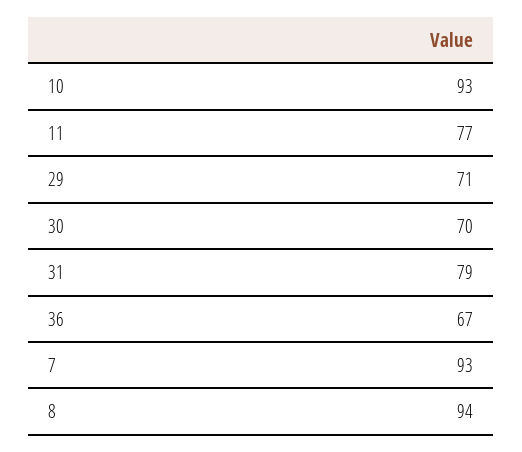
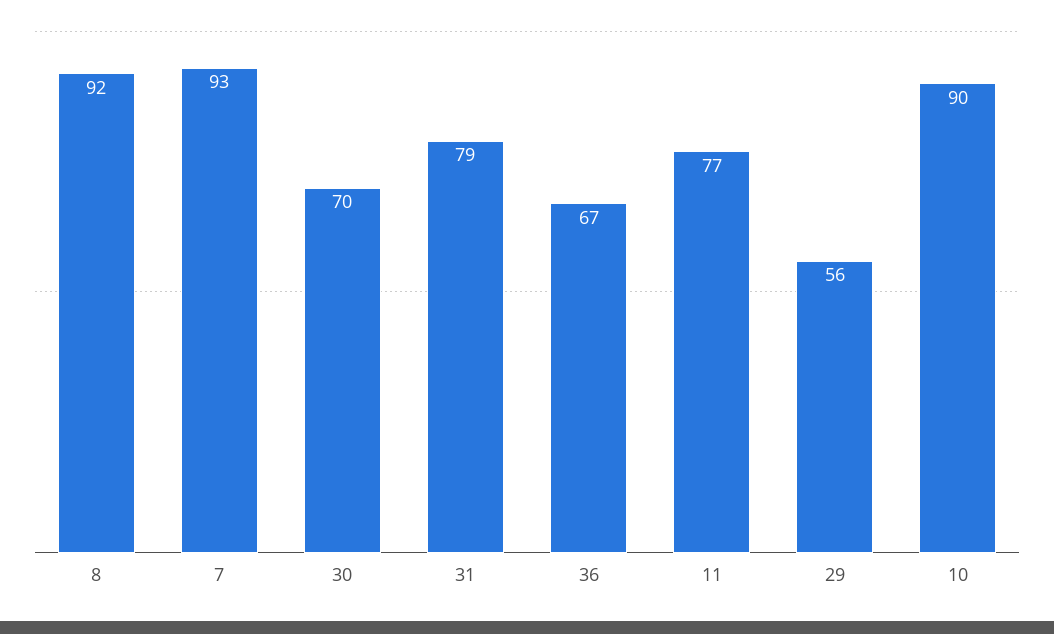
  {
-   "10": 93,
+   "10": 90,
    "11": 77,
-   "29": 71,
+   "29": 56,
    "30": 70,
    "31": 79,
    "36": 67,
    "7": 93,
-   "8": 94
+   "8": 92
  }

